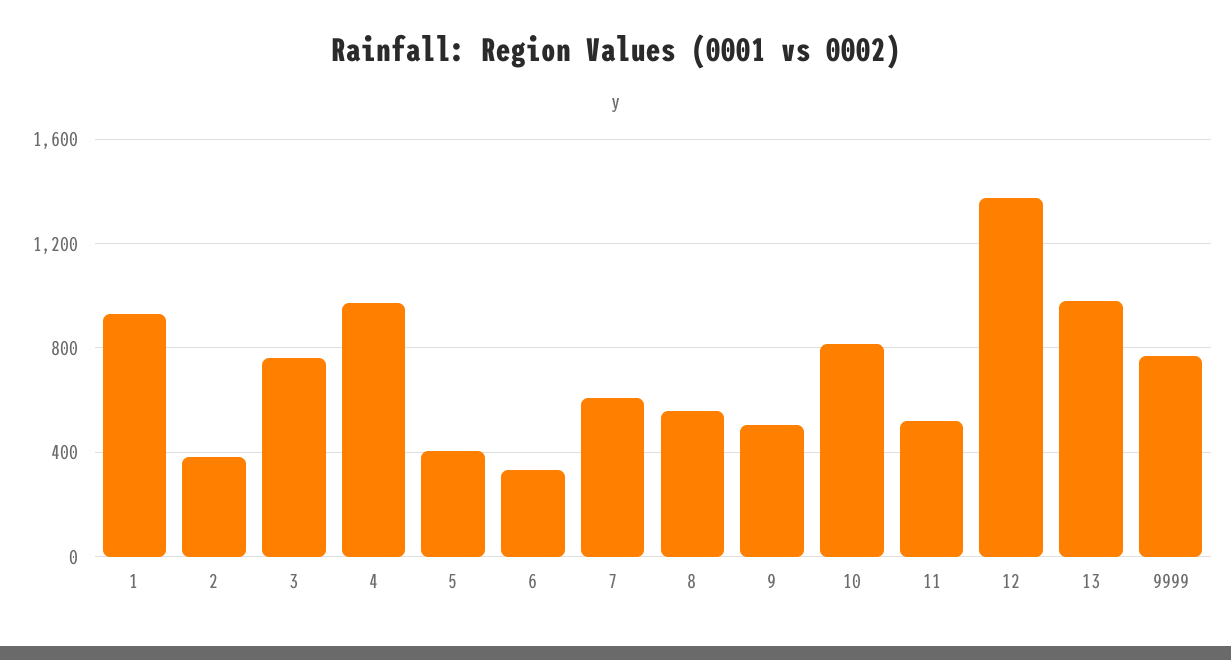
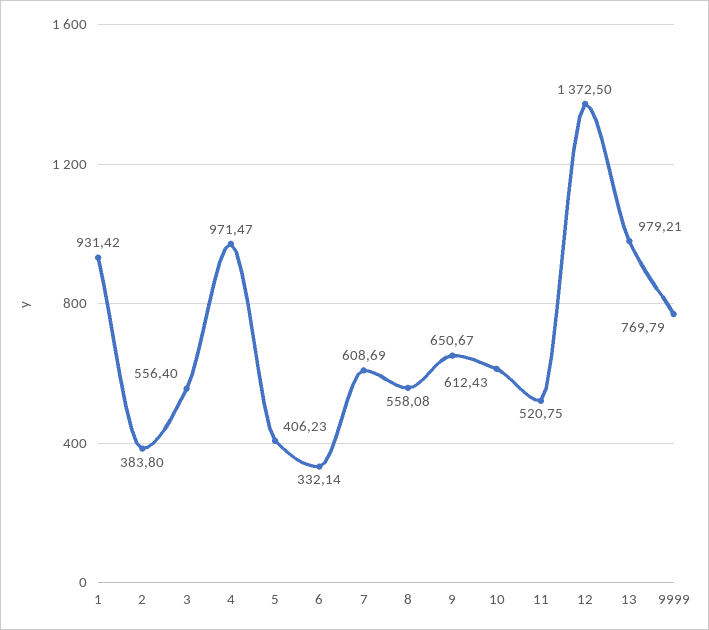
  {
    "1": 931.42,
    "2": 383.8,
-   "3": 750,
+   "3": 556.4,
    "4": 971.47,
    "5": 406.23,
    "6": 332.14,
    "7": 608.69,
    "8": 558.08,
-   "9": 500,
+   "9": 650.67,
-   "10": 800,
+   "10": 612.43,
    "11": 520.75,
    "12": 1372.5,
    "13": 979.21,
    "9999": 769.79
  }

